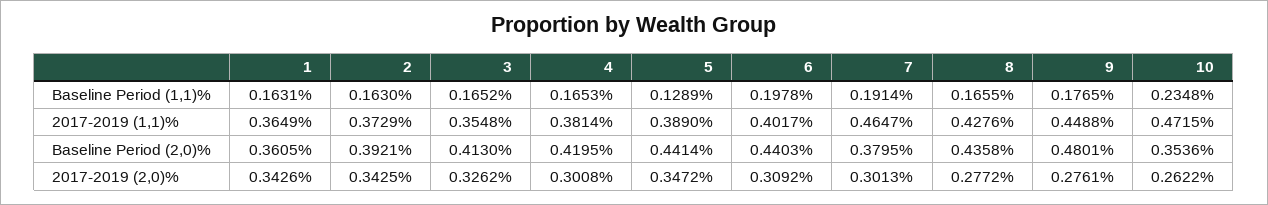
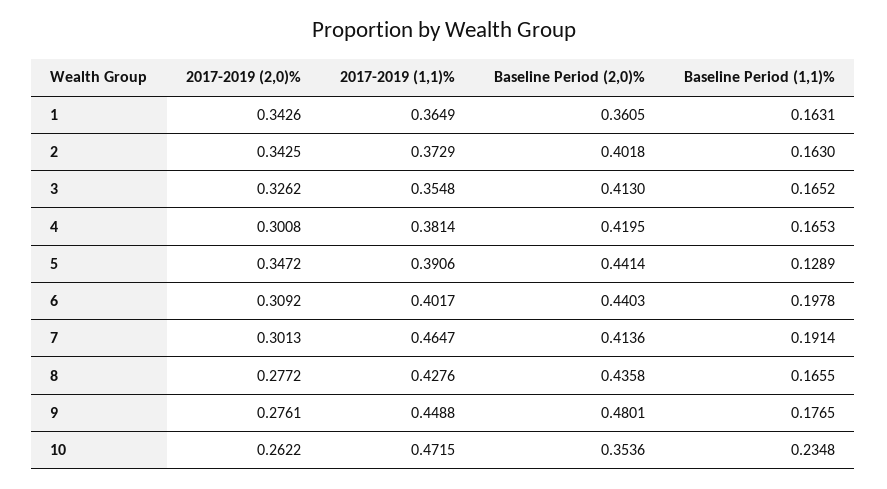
  {
    "1": {
      "Baseline Period (1,1)%": 0.1631,
      "2017-2019 (1,1)%": 0.3649,
      "Baseline Period (2,0)%": 0.3605,
      "2017-2019 (2,0)%": 0.3426
    },
    "2": {
      "Baseline Period (1,1)%": 0.163,
      "2017-2019 (1,1)%": 0.3729,
-     "Baseline Period (2,0)%": 0.3921,
+     "Baseline Period (2,0)%": 0.4018,
      "2017-2019 (2,0)%": 0.3425
    },
    "3": {
      "Baseline Period (1,1)%": 0.1652,
      "2017-2019 (1,1)%": 0.3548,
      "Baseline Period (2,0)%": 0.413,
      "2017-2019 (2,0)%": 0.3262
    },
    "4": {
      "Baseline Period (1,1)%": 0.1653,
      "2017-2019 (1,1)%": 0.3814,
      "Baseline Period (2,0)%": 0.4195,
      "2017-2019 (2,0)%": 0.3008
    },
    "5": {
      "Baseline Period (1,1)%": 0.1289,
-     "2017-2019 (1,1)%": 0.389,
+     "2017-2019 (1,1)%": 0.3906,
      "Baseline Period (2,0)%": 0.4414,
      "2017-2019 (2,0)%": 0.3472
    },
    "6": {
      "Baseline Period (1,1)%": 0.1978,
      "2017-2019 (1,1)%": 0.4017,
      "Baseline Period (2,0)%": 0.4403,
      "2017-2019 (2,0)%": 0.3092
    },
    "7": {
      "Baseline Period (1,1)%": 0.1914,
      "2017-2019 (1,1)%": 0.4647,
-     "Baseline Period (2,0)%": 0.3795,
+     "Baseline Period (2,0)%": 0.4136,
      "2017-2019 (2,0)%": 0.3013
    },
    "8": {
      "Baseline Period (1,1)%": 0.1655,
      "2017-2019 (1,1)%": 0.4276,
      "Baseline Period (2,0)%": 0.4358,
      "2017-2019 (2,0)%": 0.2772
    },
    "9": {
      "Baseline Period (1,1)%": 0.1765,
      "2017-2019 (1,1)%": 0.4488,
      "Baseline Period (2,0)%": 0.4801,
      "2017-2019 (2,0)%": 0.2761
    },
    "10": {
      "Baseline Period (1,1)%": 0.2348,
      "2017-2019 (1,1)%": 0.4715,
      "Baseline Period (2,0)%": 0.3536,
      "2017-2019 (2,0)%": 0.2622
    }
  }

